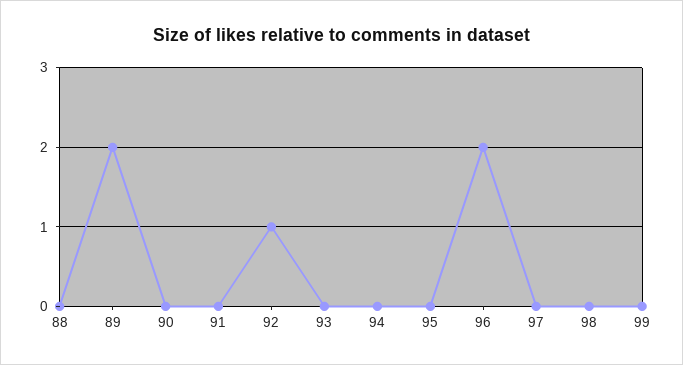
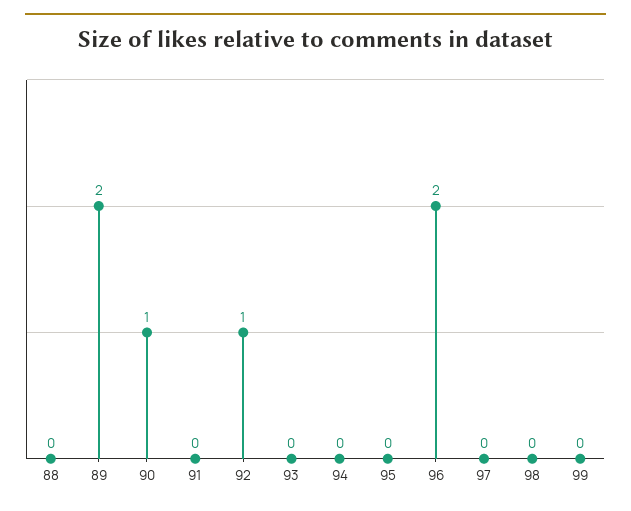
  {
    "88": 0,
    "89": 2,
-   "90": 0,
+   "90": 1,
    "91": 0,
    "92": 1,
    "93": 0,
    "94": 0,
    "95": 0,
    "96": 2,
    "97": 0,
    "98": 0,
    "99": 0
  }

